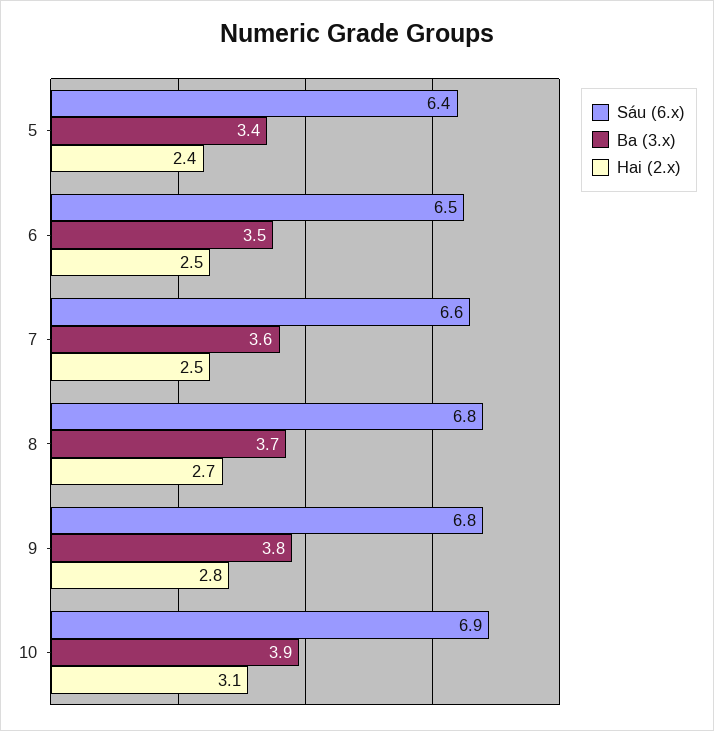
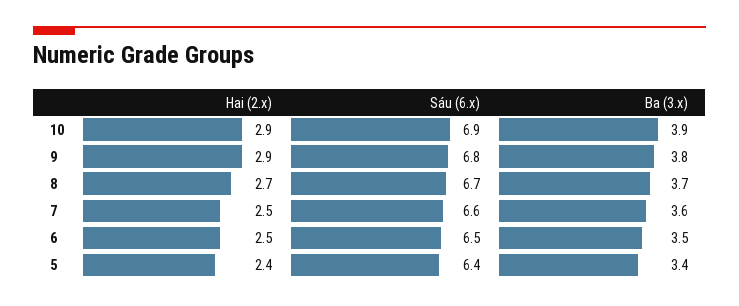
  {
    "Sáu (6.x)": {
      "5": 6.4,
      "6": 6.5,
      "7": 6.6,
-     "8": 6.8,
+     "8": 6.7,
      "9": 6.8,
      "10": 6.9
    },
    "Ba (3.x)": {
      "5": 3.4,
      "6": 3.5,
      "7": 3.6,
      "8": 3.7,
      "9": 3.8,
      "10": 3.9
    },
    "Hai (2.x)": {
      "5": 2.4,
      "6": 2.5,
      "7": 2.5,
      "8": 2.7,
-     "9": 2.8,
+     "9": 2.9,
-     "10": 3.1
+     "10": 2.9
    }
  }

